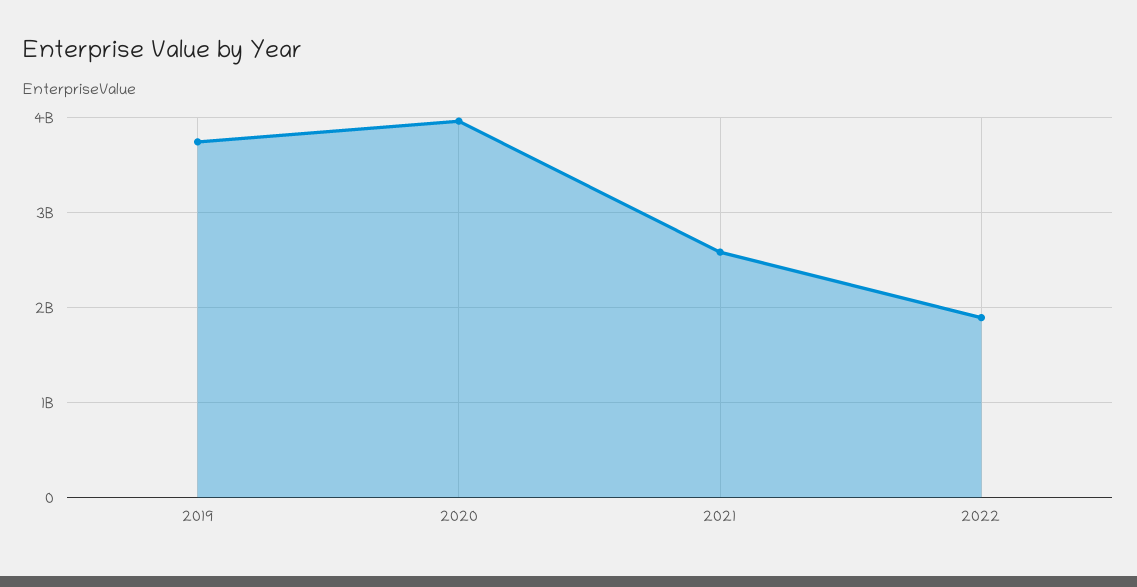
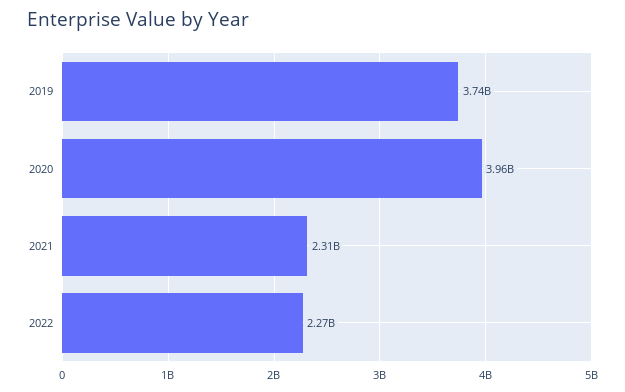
  {
    "2019": 3740000000,
    "2020": 3960000000,
-   "2021": 2600000000,
+   "2021": 2310000000,
-   "2022": 1900000000
+   "2022": 2270000000
  }

